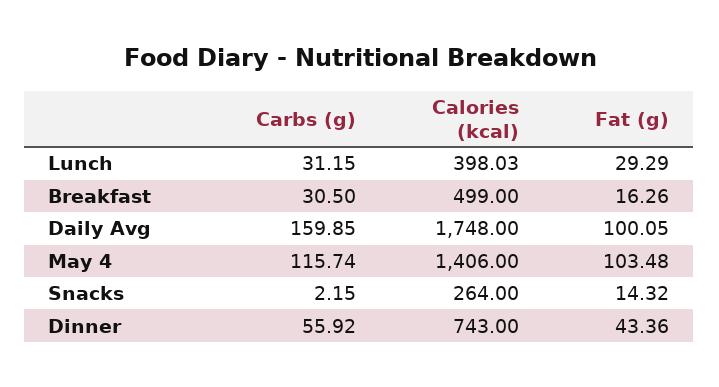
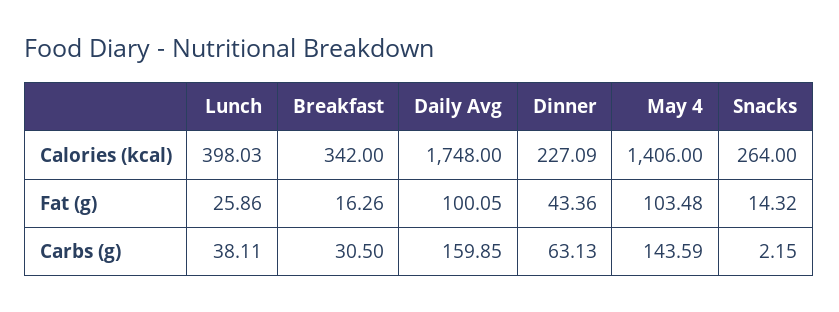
  {
    "Carbs (g)": {
-     "Lunch": 31.15,
+     "Lunch": 38.11,
      "Breakfast": 30.5,
      "Daily Avg": 159.85,
-     "May 4": 115.74,
+     "May 4": 143.59,
      "Snacks": 2.15,
-     "Dinner": 55.92
+     "Dinner": 63.13
    },
    "Calories (kcal)": {
      "Lunch": 398.03,
-     "Breakfast": 499,
+     "Breakfast": 342,
      "Daily Avg": 1748,
      "May 4": 1406,
      "Snacks": 264,
-     "Dinner": 743
+     "Dinner": 227.09
    },
    "Fat (g)": {
-     "Lunch": 29.29,
+     "Lunch": 25.86,
      "Breakfast": 16.26,
      "Daily Avg": 100.05,
      "May 4": 103.48,
      "Snacks": 14.32,
      "Dinner": 43.36
    }
  }

